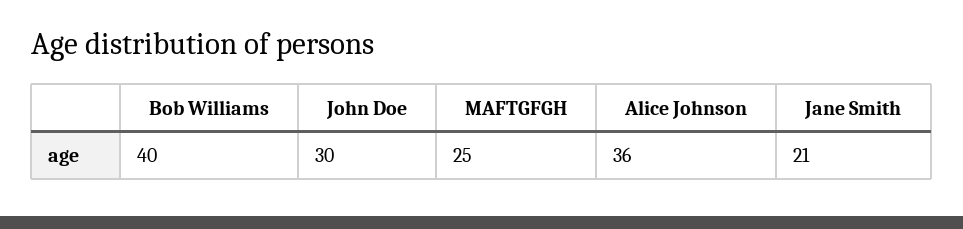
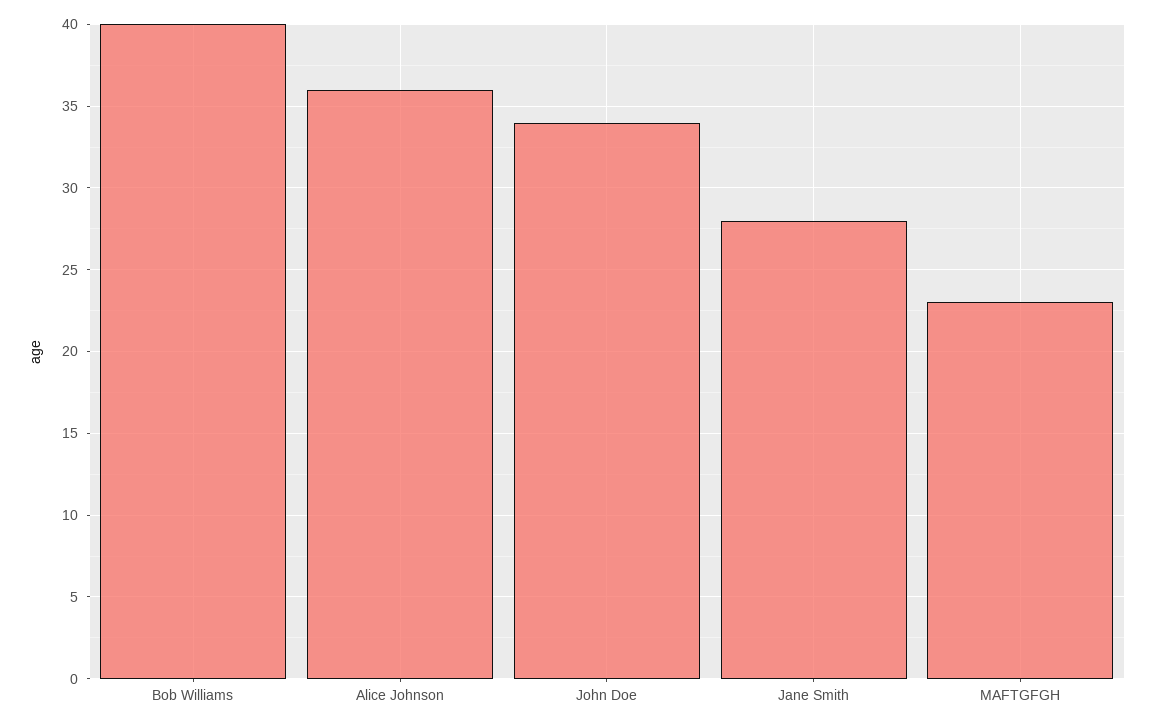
  {
    "Bob Williams": 40,
-   "John Doe": 30,
+   "John Doe": 34,
-   "MAFTGFGH": 25,
+   "MAFTGFGH": 23,
    "Alice Johnson": 36,
-   "Jane Smith": 21
+   "Jane Smith": 28
  }

